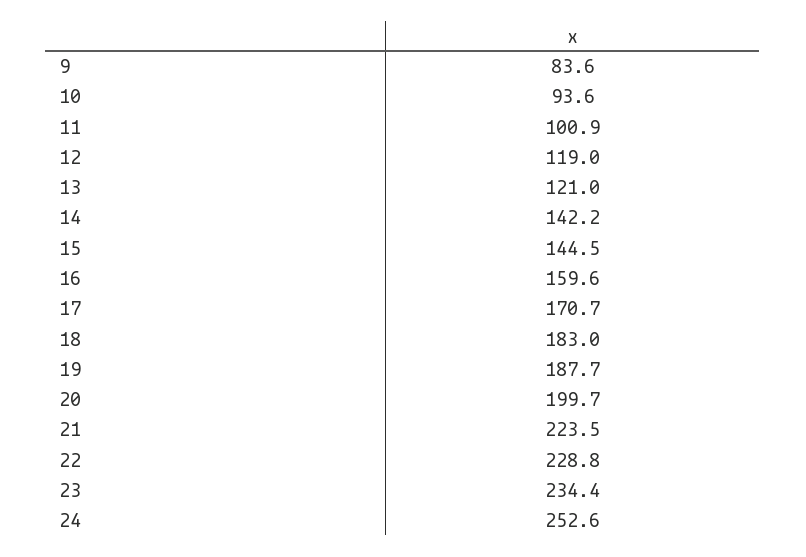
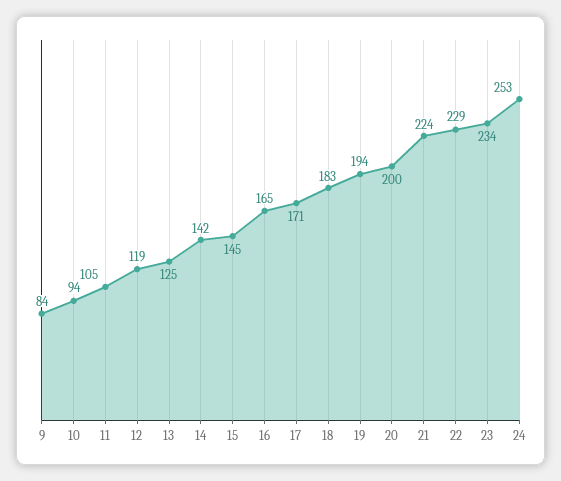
  {
    "9": 83.6,
    "10": 93.6,
-   "11": 100.9,
+   "11": 105,
    "12": 119,
-   "13": 121,
+   "13": 125,
    "14": 142.2,
    "15": 144.5,
-   "16": 159.6,
+   "16": 165,
    "17": 170.7,
    "18": 183,
-   "19": 187.7,
+   "19": 194,
    "20": 199.7,
    "21": 223.5,
    "22": 228.8,
    "23": 234.4,
    "24": 252.6
  }

